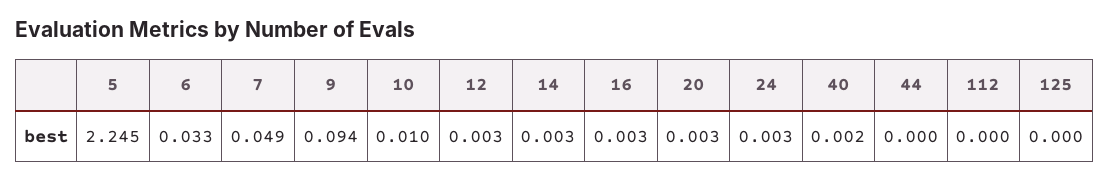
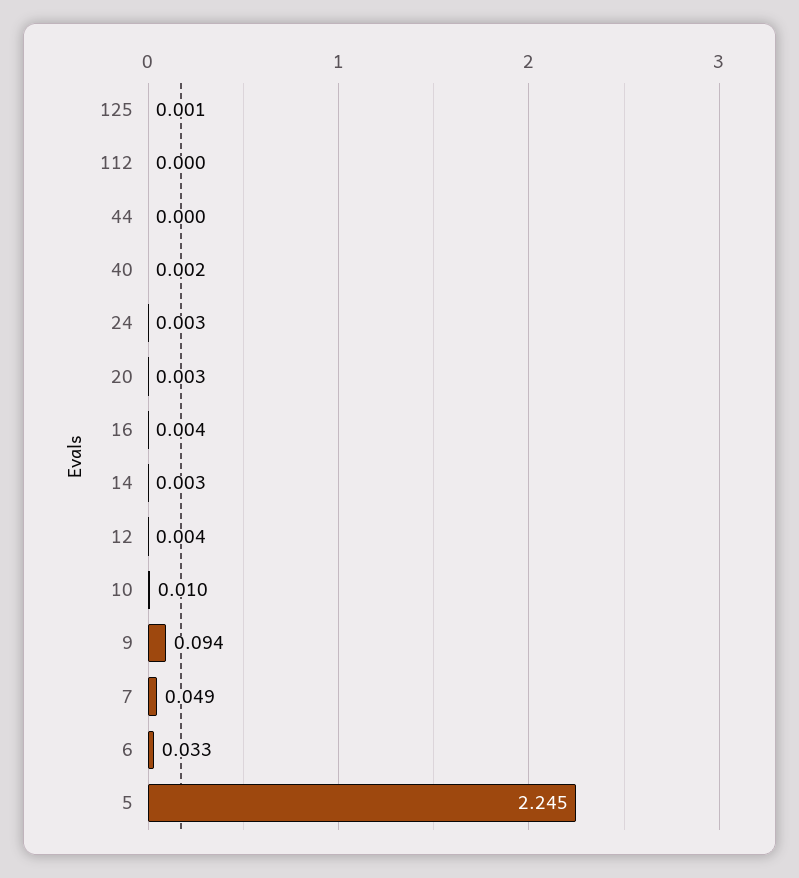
  {
    "5": 2.245,
    "6": 0.033,
    "7": 0.049,
    "9": 0.094,
    "10": 0.01,
-   "12": 0.003,
+   "12": 0.004,
    "14": 0.003,
-   "16": 0.003,
+   "16": 0.004,
    "20": 0.003,
    "24": 0.003,
    "40": 0.002,
    "44": 0,
    "112": 0,
-   "125": 0
+   "125": 0.001
  }

